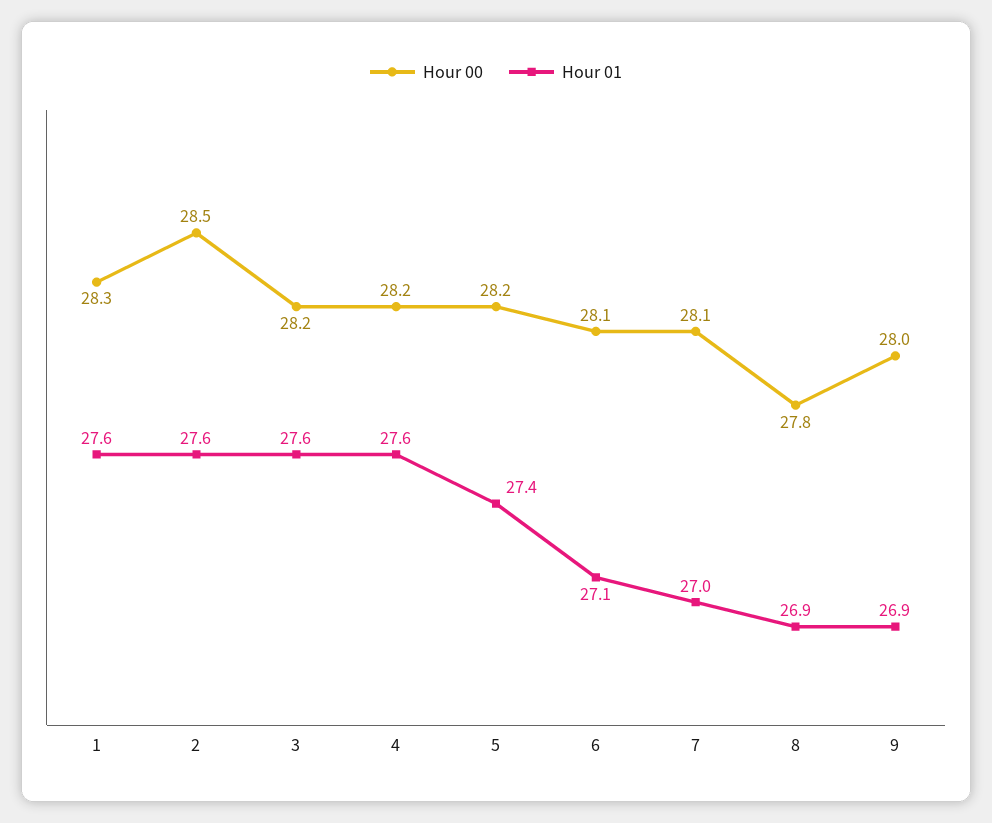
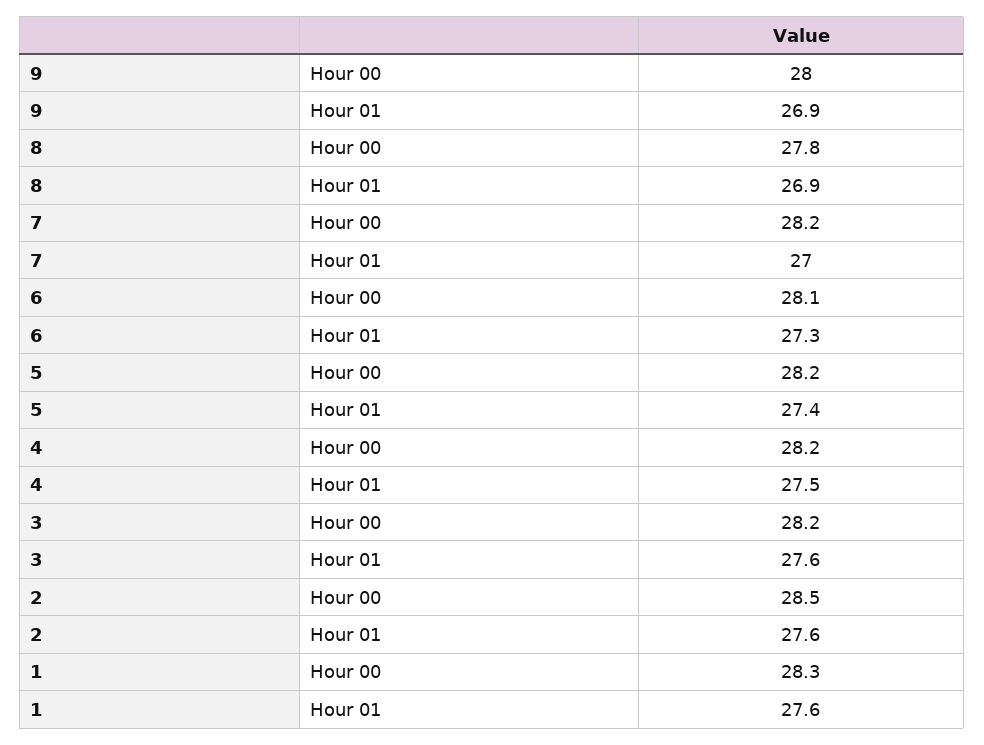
  {
    "Hour 00": {
      "1": 28.3,
      "2": 28.5,
      "3": 28.2,
      "4": 28.2,
      "5": 28.2,
      "6": 28.1,
-     "7": 28.1,
+     "7": 28.2,
      "8": 27.8,
      "9": 28
    },
    "Hour 01": {
      "1": 27.6,
      "2": 27.6,
      "3": 27.6,
-     "4": 27.6,
+     "4": 27.5,
      "5": 27.4,
-     "6": 27.1,
+     "6": 27.3,
      "7": 27,
      "8": 26.9,
      "9": 26.9
    }
  }

